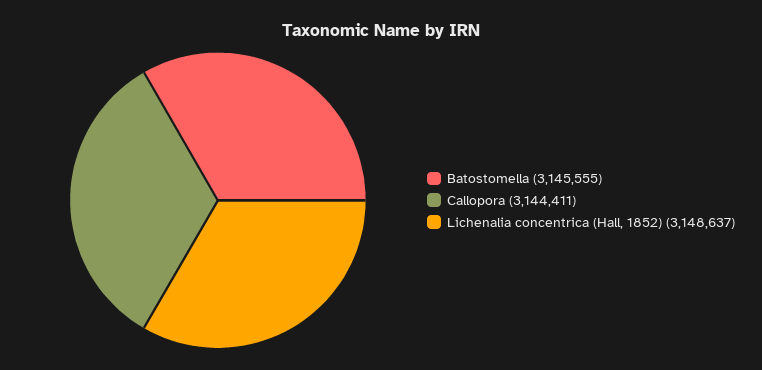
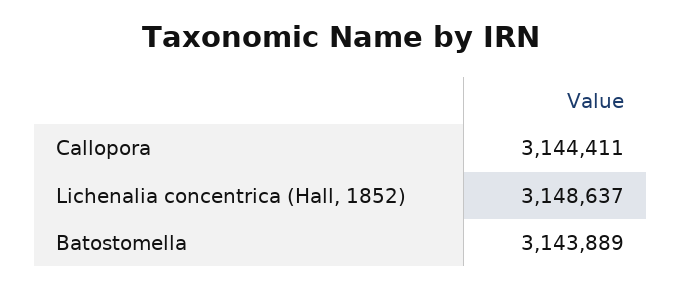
  {
-   "Batostomella": 3145555,
+   "Batostomella": 3143889,
    "Callopora": 3144411,
    "Lichenalia concentrica (Hall, 1852)": 3148637
  }

